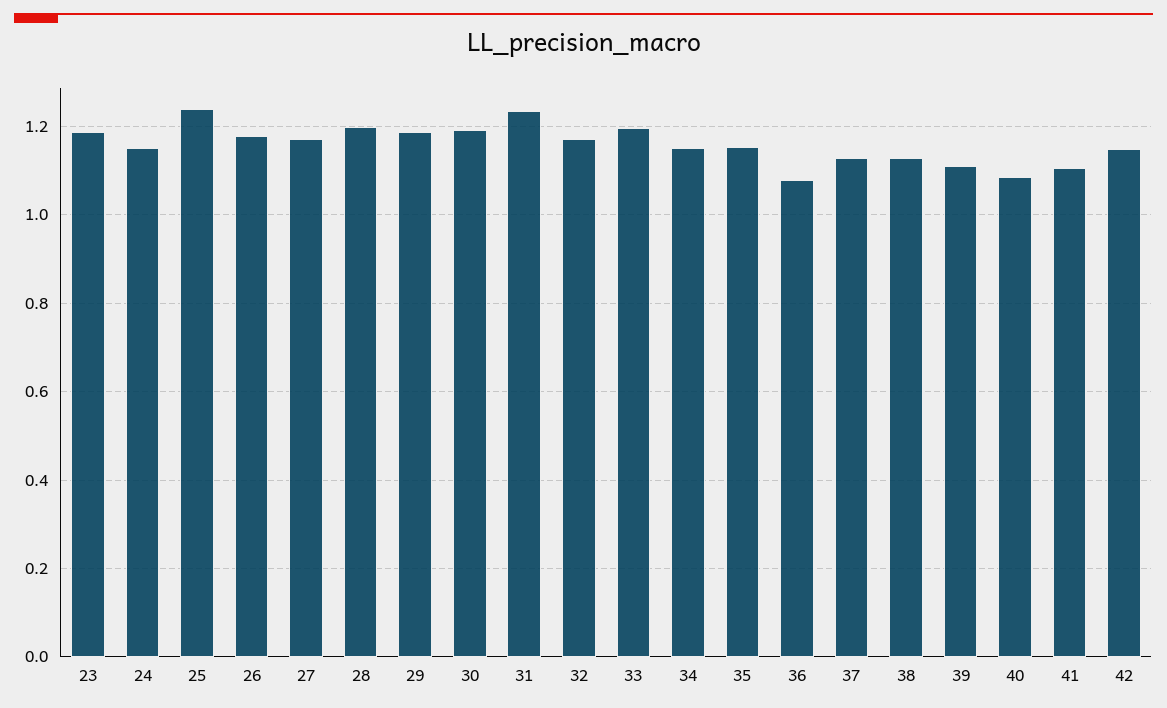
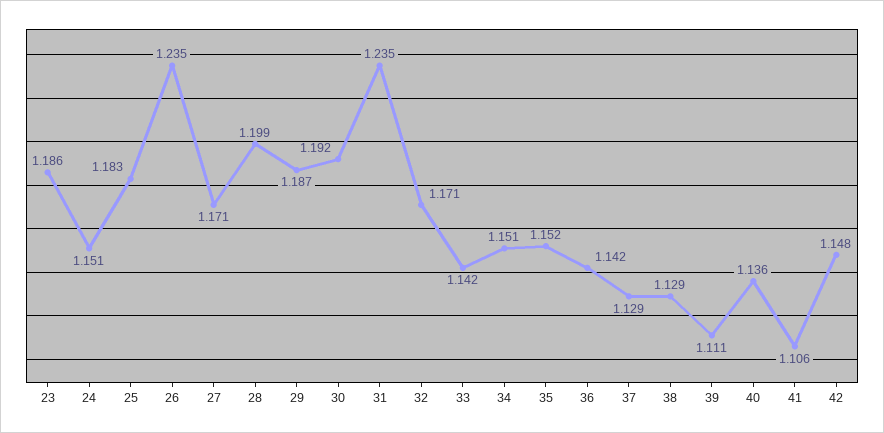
  {
    "23": 1.186,
    "24": 1.151,
-   "25": 1.24,
+   "25": 1.183,
-   "26": 1.18,
+   "26": 1.235,
    "27": 1.171,
    "28": 1.199,
    "29": 1.187,
    "30": 1.192,
    "31": 1.235,
    "32": 1.171,
-   "33": 1.2,
+   "33": 1.142,
    "34": 1.151,
    "35": 1.152,
-   "36": 1.08,
+   "36": 1.142,
    "37": 1.129,
    "38": 1.129,
    "39": 1.111,
-   "40": 1.08,
+   "40": 1.136,
    "41": 1.106,
    "42": 1.148
  }

